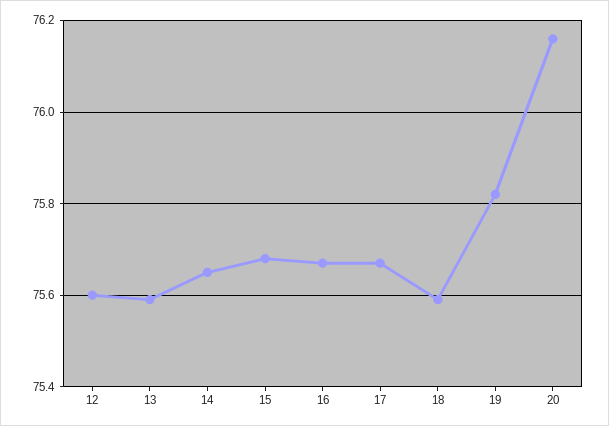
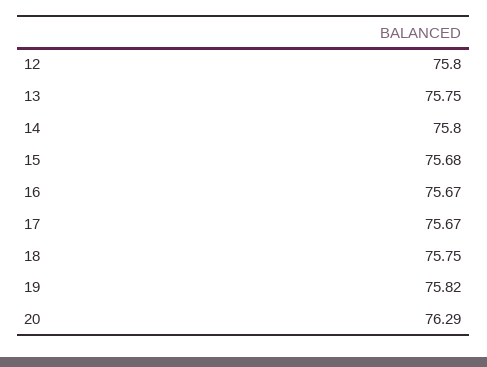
  {
-   "12": 75.6,
+   "12": 75.8,
-   "13": 75.6,
+   "13": 75.75,
-   "14": 75.65,
+   "14": 75.8,
    "15": 75.68,
    "16": 75.67,
    "17": 75.67,
-   "18": 75.6,
+   "18": 75.75,
    "19": 75.82,
-   "20": 76.15
+   "20": 76.29
  }

